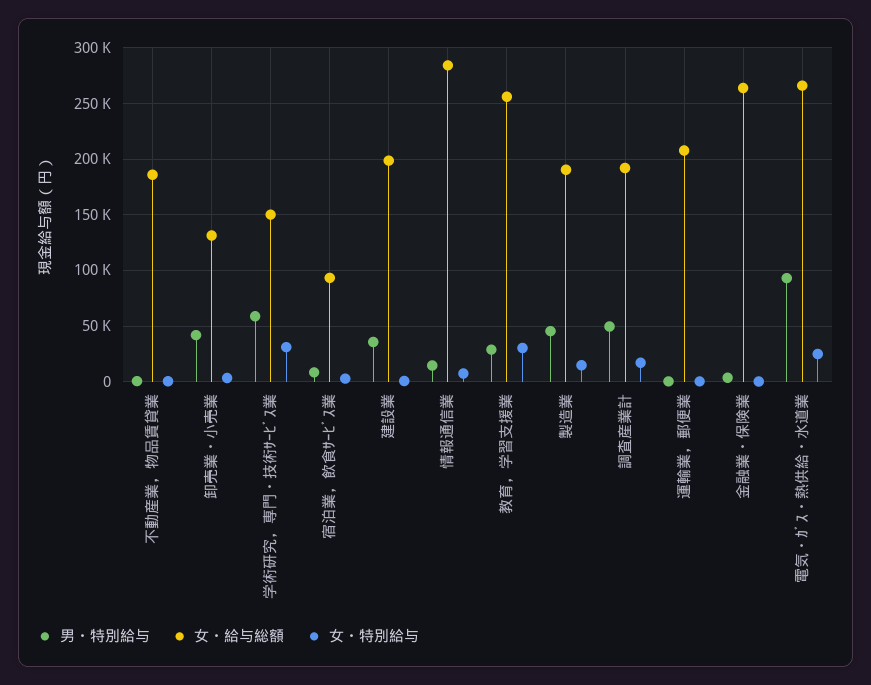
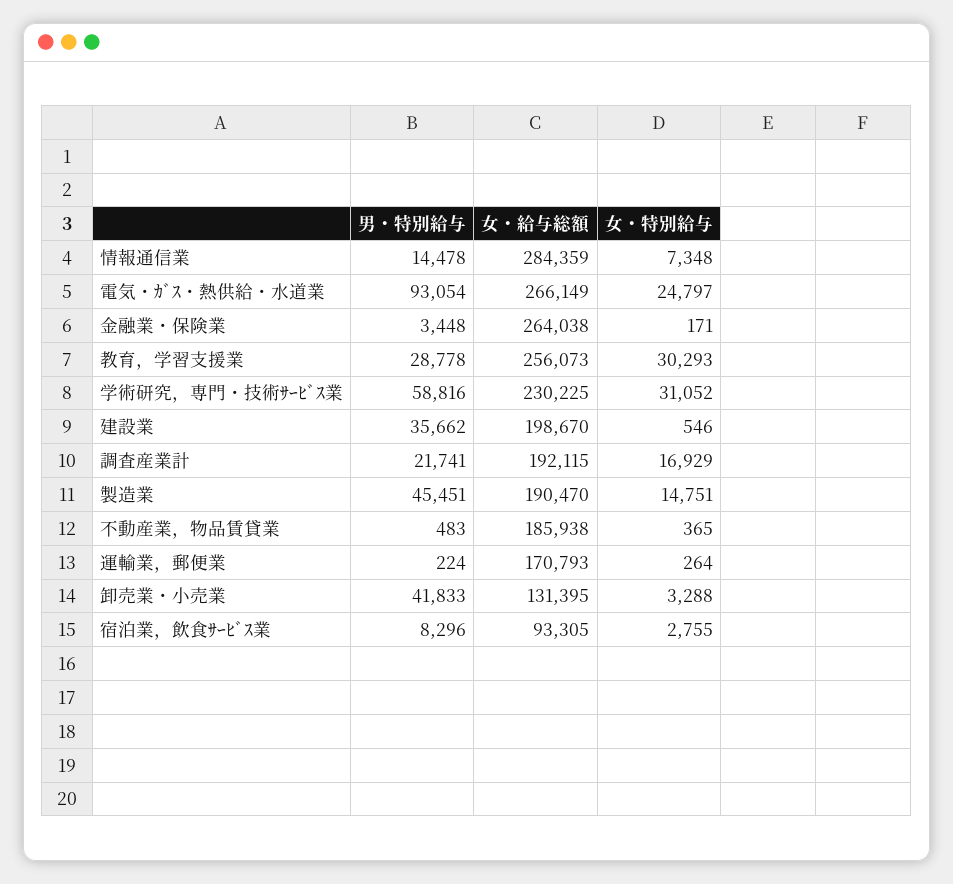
  {
    "男・特別給与": {
      "不動産業，物品賃貸業": 483,
      "卸売業・小売業": 41833,
      "学術研究，専門・技術ｻｰﾋﾞｽ業": 58816,
      "宿泊業，飲食ｻｰﾋﾞｽ業": 8296,
      "建設業": 35662,
      "情報通信業": 14478,
      "教育，学習支援業": 28778,
      "製造業": 45451,
-     "調査産業計": 50000,
+     "調査産業計": 21741,
      "運輸業，郵便業": 224,
      "金融業・保険業": 3448,
      "電気・ｶﾞｽ・熱供給・水道業": 93054
    },
    "女・給与総額": {
      "不動産業，物品賃貸業": 185938,
      "卸売業・小売業": 131395,
-     "学術研究，専門・技術ｻｰﾋﾞｽ業": 150000,
+     "学術研究，専門・技術ｻｰﾋﾞｽ業": 230225,
      "宿泊業，飲食ｻｰﾋﾞｽ業": 93305,
      "建設業": 198670,
      "情報通信業": 284359,
      "教育，学習支援業": 256073,
      "製造業": 190470,
      "調査産業計": 192115,
-     "運輸業，郵便業": 210000,
+     "運輸業，郵便業": 170793,
      "金融業・保険業": 264038,
      "電気・ｶﾞｽ・熱供給・水道業": 266149
    },
    "女・特別給与": {
      "不動産業，物品賃貸業": 365,
      "卸売業・小売業": 3288,
      "学術研究，専門・技術ｻｰﾋﾞｽ業": 31052,
      "宿泊業，飲食ｻｰﾋﾞｽ業": 2755,
      "建設業": 546,
      "情報通信業": 7348,
      "教育，学習支援業": 30293,
      "製造業": 14751,
      "調査産業計": 16929,
      "運輸業，郵便業": 264,
      "金融業・保険業": 171,
      "電気・ｶﾞｽ・熱供給・水道業": 24797
    }
  }

